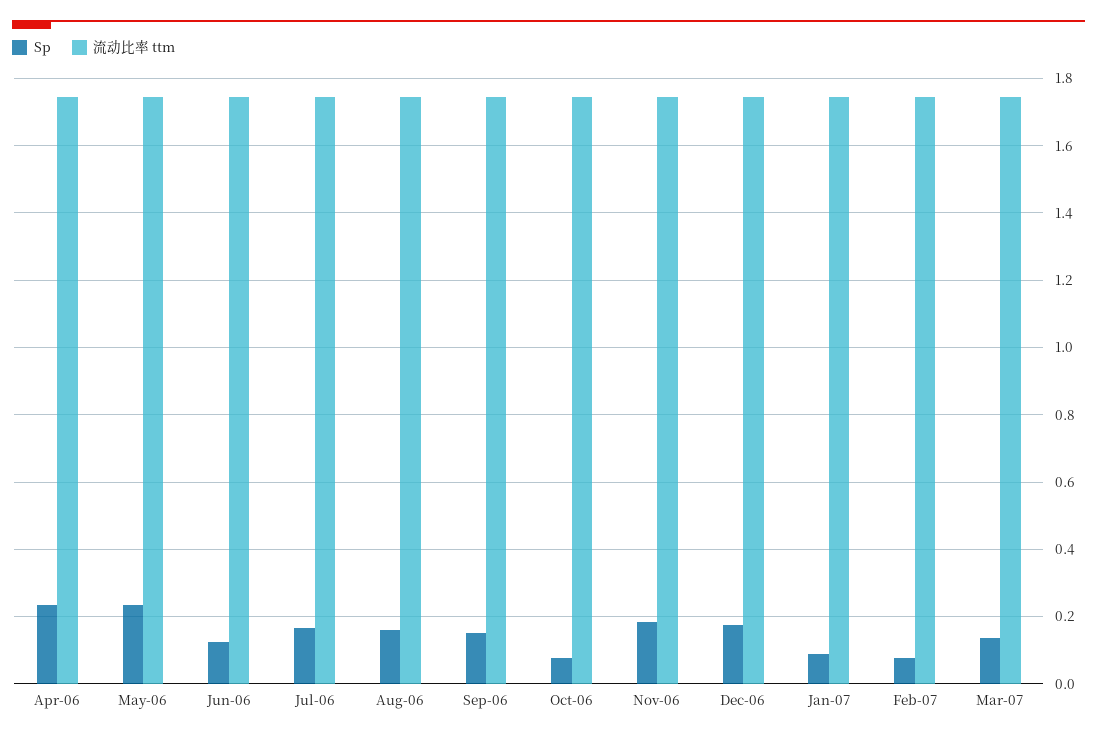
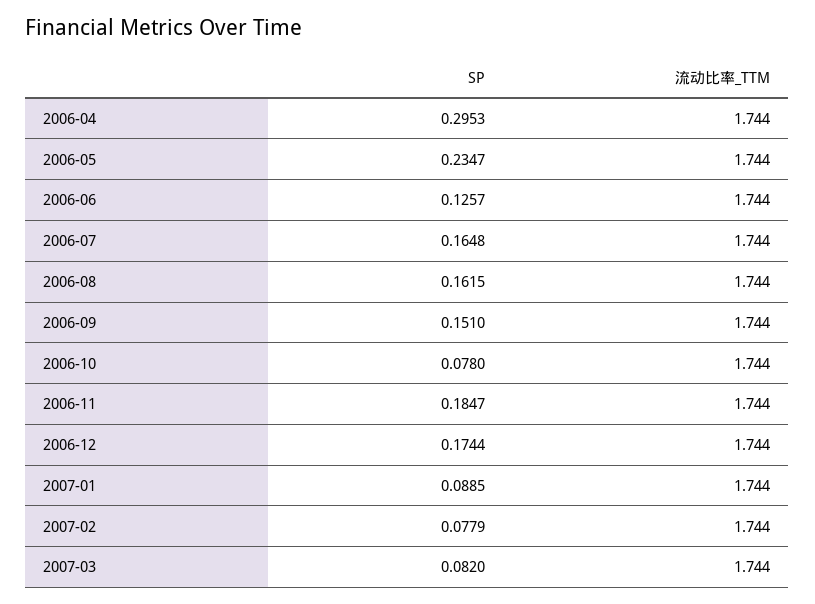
  {
    "Sp": {
-     "Apr-06": 0.24,
+     "Apr-06": 0.2953,
      "May-06": 0.2347,
      "Jun-06": 0.1257,
      "Jul-06": 0.1648,
      "Aug-06": 0.1615,
      "Sep-06": 0.151,
      "Oct-06": 0.078,
      "Nov-06": 0.1847,
      "Dec-06": 0.1744,
      "Jan-07": 0.0885,
      "Feb-07": 0.0779,
-     "Mar-07": 0.14
+     "Mar-07": 0.082
    },
    "流动比率 ttm": {
      "Apr-06": 1.744,
      "May-06": 1.744,
      "Jun-06": 1.744,
      "Jul-06": 1.744,
      "Aug-06": 1.744,
      "Sep-06": 1.744,
      "Oct-06": 1.744,
      "Nov-06": 1.744,
      "Dec-06": 1.744,
      "Jan-07": 1.744,
      "Feb-07": 1.744,
      "Mar-07": 1.744
    }
  }

